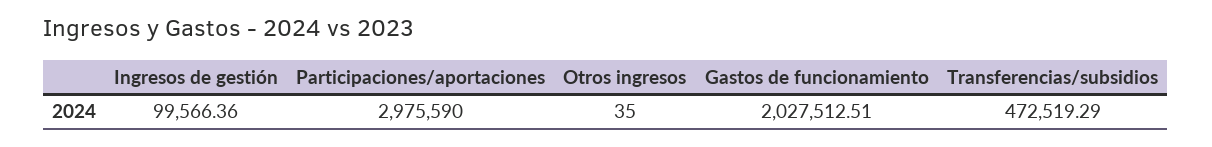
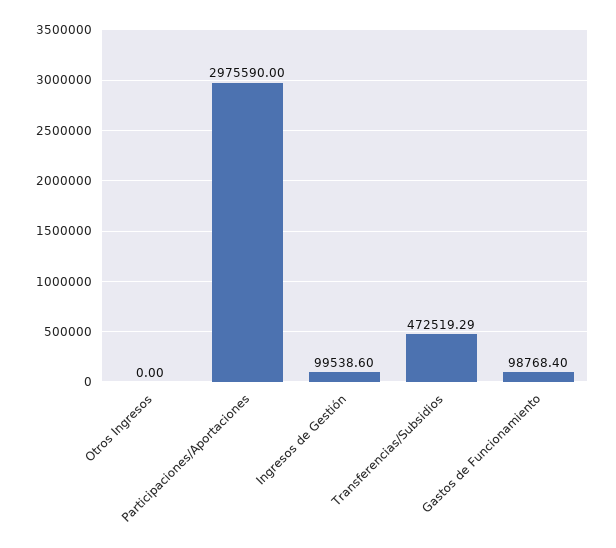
  {
-   "Ingresos de gestión": 99566.36,
+   "Ingresos de gestión": 99538.6,
    "Participaciones/aportaciones": 2975590,
-   "Otros ingresos": 35,
+   "Otros ingresos": 0,
-   "Gastos de funcionamiento": 2027512.51,
+   "Gastos de funcionamiento": 98768.4,
    "Transferencias/subsidios": 472519.29
  }

